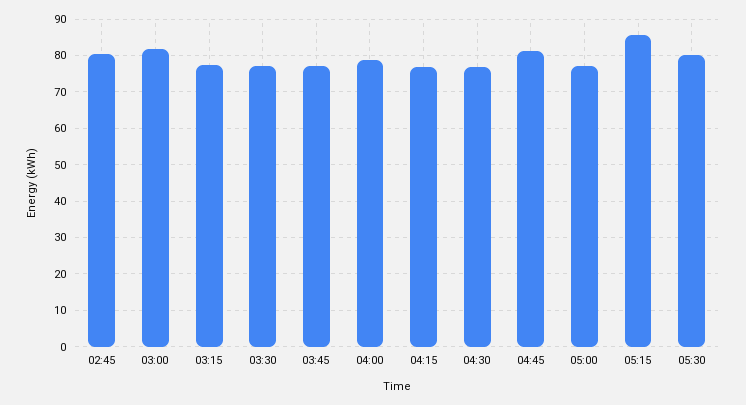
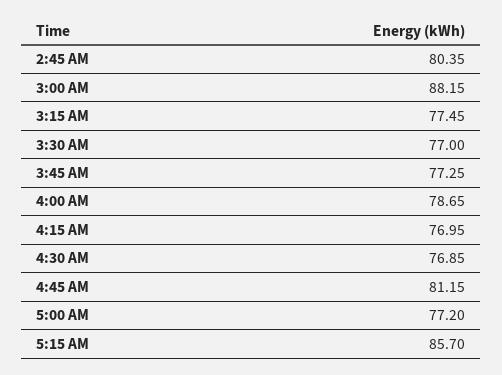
  {
    "02:45": 80.35,
-   "03:00": 82,
+   "03:00": 88.15,
    "03:15": 77.45,
    "03:30": 77,
    "03:45": 77.25,
    "04:00": 78.65,
    "04:15": 76.95,
    "04:30": 76.85,
    "04:45": 81.15,
    "05:00": 77.2,
-   "05:15": 85.7,
+   "05:15": 85.7
-   "05:30": 80
  }

